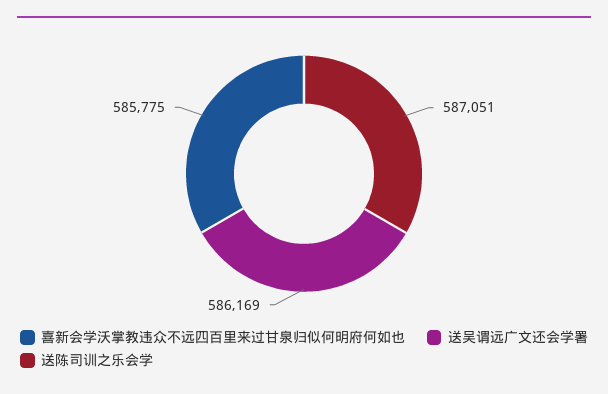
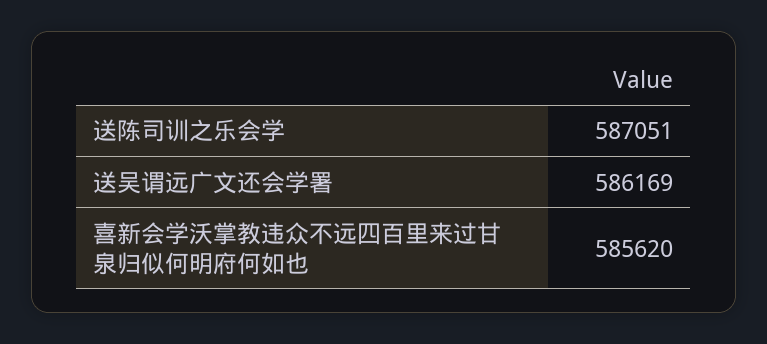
  {
-   "喜新会学沃掌教违众不远四百里来过甘泉归似何明府何如也": 585775,
+   "喜新会学沃掌教违众不远四百里来过甘泉归似何明府何如也": 585620,
    "送吴谓远广文还会学署": 586169,
    "送陈司训之乐会学": 587051
  }

